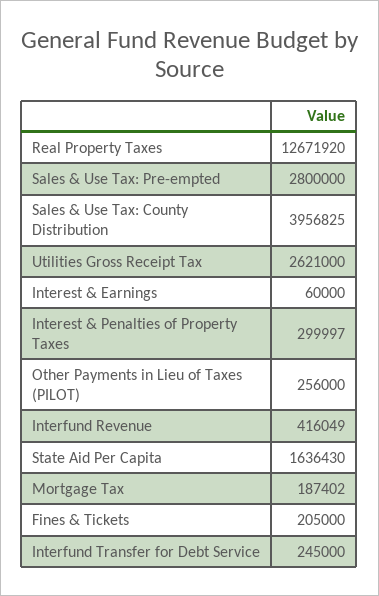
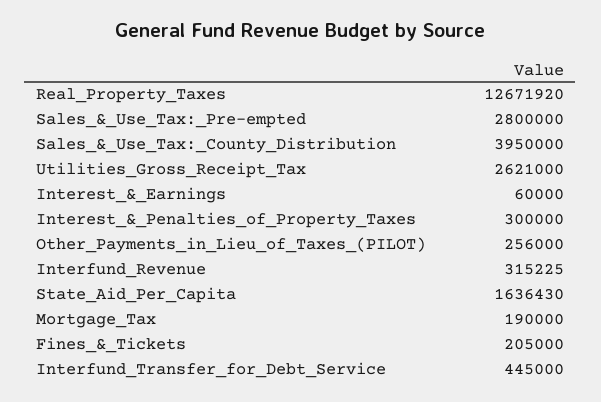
  {
    "Real Property Taxes": 12671920,
    "Sales & Use Tax: Pre-empted": 2800000,
-   "Sales & Use Tax: County Distribution": 3956825,
+   "Sales & Use Tax: County Distribution": 3950000,
    "Utilities Gross Receipt Tax": 2621000,
    "Interest & Earnings": 60000,
-   "Interest & Penalties of Property Taxes": 299997,
+   "Interest & Penalties of Property Taxes": 300000,
    "Other Payments in Lieu of Taxes (PILOT)": 256000,
-   "Interfund Revenue": 416049,
+   "Interfund Revenue": 315225,
    "State Aid Per Capita": 1636430,
-   "Mortgage Tax": 187402,
+   "Mortgage Tax": 190000,
    "Fines & Tickets": 205000,
-   "Interfund Transfer for Debt Service": 245000
+   "Interfund Transfer for Debt Service": 445000
  }

